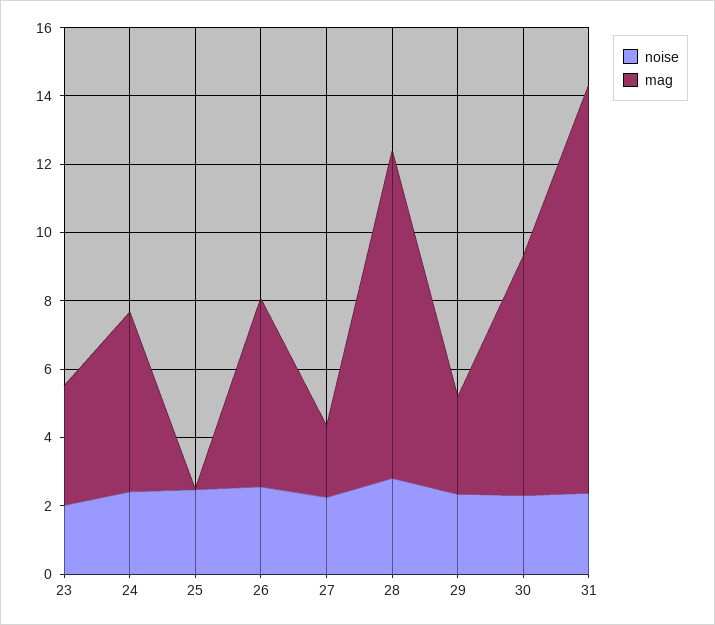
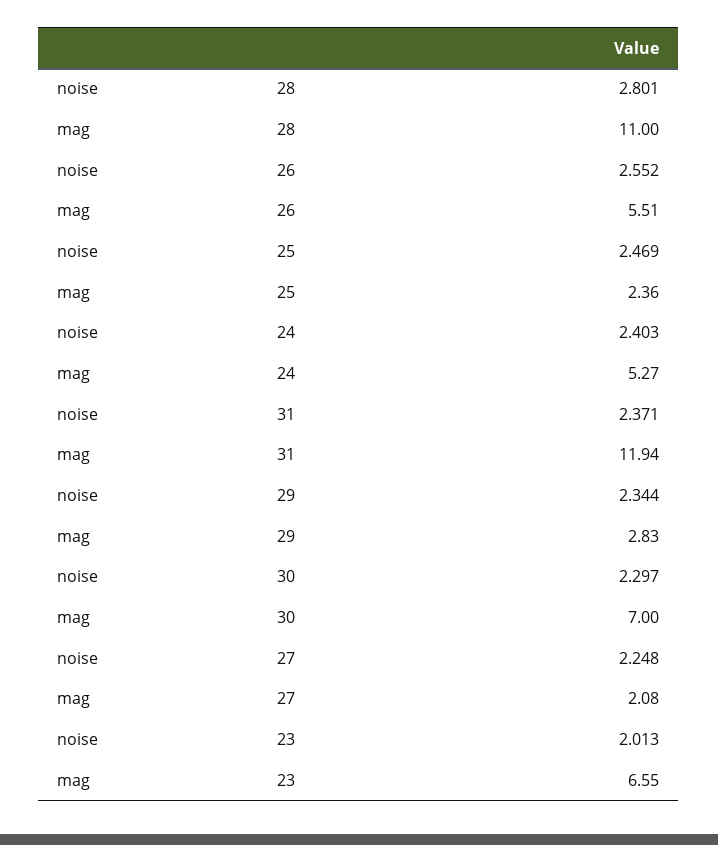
  {
    "noise": {
      "23": 2.013,
      "24": 2.403,
      "25": 2.469,
      "26": 2.552,
      "27": 2.248,
      "28": 2.801,
      "29": 2.344,
      "30": 2.297,
      "31": 2.371
    },
    "mag": {
-     "23": 3.5,
+     "23": 6.55,
      "24": 5.27,
-     "25": 0,
+     "25": 2.36,
      "26": 5.51,
      "27": 2.08,
-     "28": 9.5,
+     "28": 11,
      "29": 2.83,
      "30": 7,
      "31": 11.94
    }
  }

